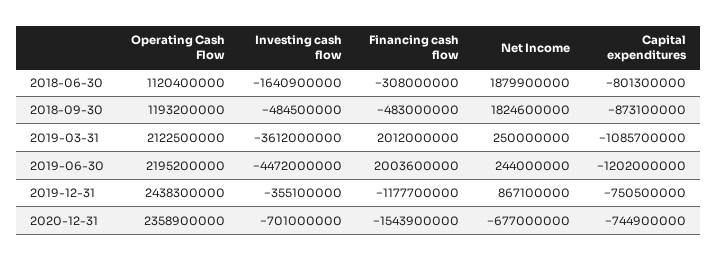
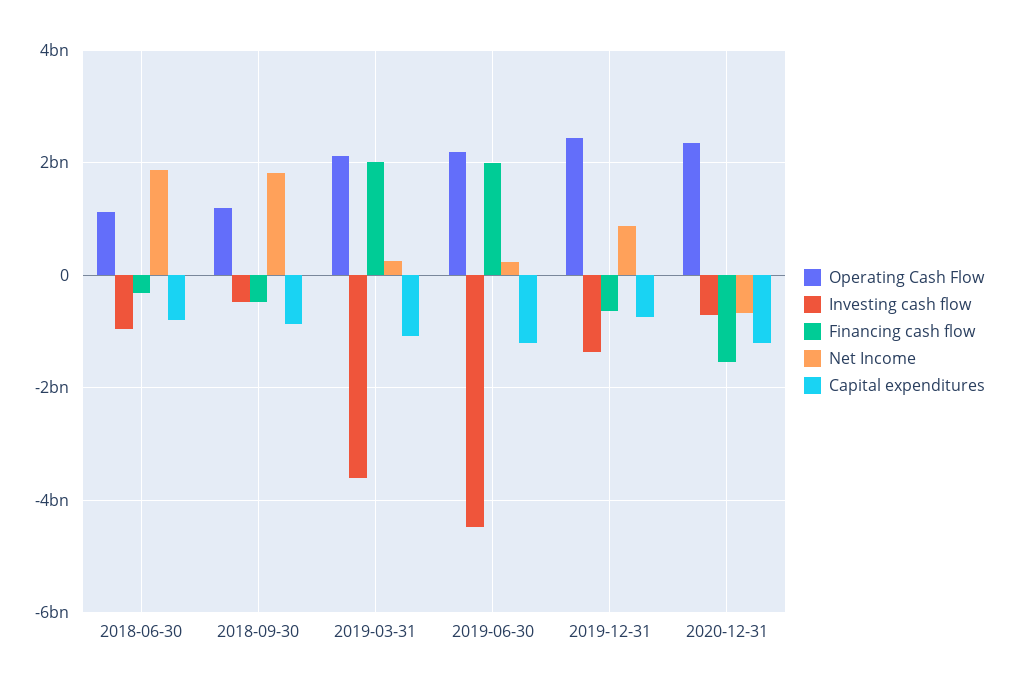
  {
    "Operating Cash Flow": {
      "2018-06-30": 1120400000,
      "2018-09-30": 1193200000,
      "2019-03-31": 2122500000,
      "2019-06-30": 2195200000,
      "2019-12-31": 2438300000,
      "2020-12-31": 2358900000
    },
    "Investing cash flow": {
-     "2018-06-30": -1640900000,
+     "2018-06-30": -1000000000,
      "2018-09-30": -484500000,
      "2019-03-31": -3612000000,
      "2019-06-30": -4472000000,
-     "2019-12-31": -355100000,
+     "2019-12-31": -1400000000,
      "2020-12-31": -701000000
    },
    "Financing cash flow": {
      "2018-06-30": -308000000,
      "2018-09-30": -483000000,
      "2019-03-31": 2012000000,
      "2019-06-30": 2003600000,
-     "2019-12-31": -1177700000,
+     "2019-12-31": -600000000,
      "2020-12-31": -1543900000
    },
    "Net Income": {
      "2018-06-30": 1879900000,
      "2018-09-30": 1824600000,
      "2019-03-31": 250000000,
      "2019-06-30": 244000000,
      "2019-12-31": 867100000,
      "2020-12-31": -677000000
    },
    "Capital expenditures": {
      "2018-06-30": -801300000,
      "2018-09-30": -873100000,
      "2019-03-31": -1085700000,
      "2019-06-30": -1202000000,
      "2019-12-31": -750500000,
-     "2020-12-31": -744900000
+     "2020-12-31": -1200000000
    }
  }

